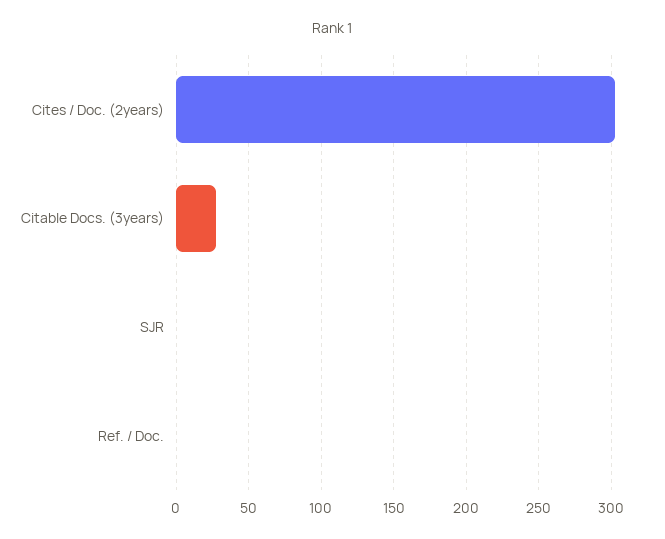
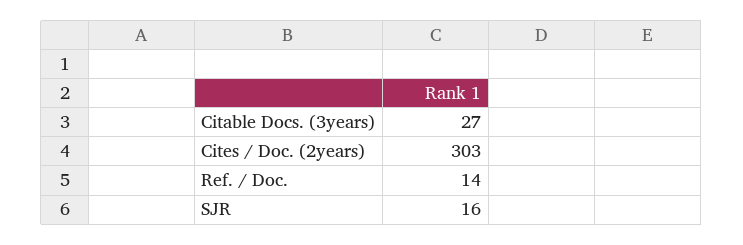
  {
    "Cites / Doc. (2years)": 303,
    "Citable Docs. (3years)": 27,
-   "SJR": 0,
+   "SJR": 16,
-   "Ref. / Doc.": 0
+   "Ref. / Doc.": 14
  }

